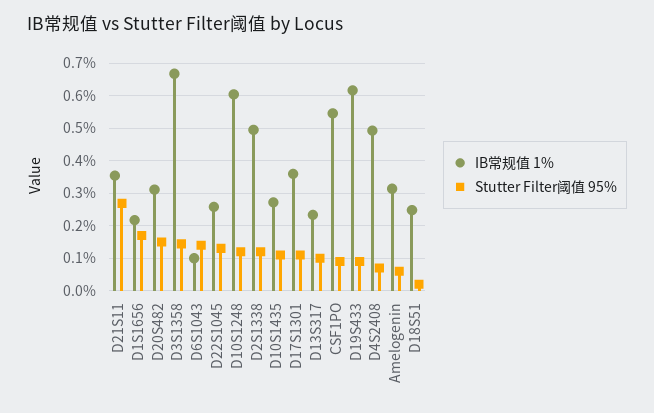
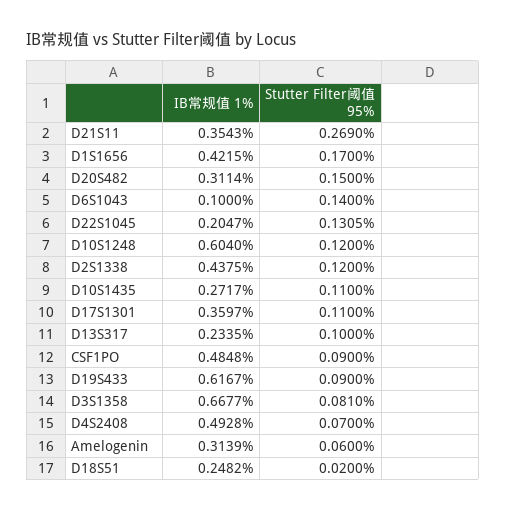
  {
    "IB常规值 1%": {
      "D21S11": 0.3543,
-     "D1S1656": 0.22,
+     "D1S1656": 0.4215,
      "D20S482": 0.3114,
      "D3S1358": 0.6677,
      "D6S1043": 0.1,
-     "D22S1045": 0.26,
+     "D22S1045": 0.2047,
      "D10S1248": 0.604,
-     "D2S1338": 0.5,
+     "D2S1338": 0.4375,
      "D10S1435": 0.2717,
      "D17S1301": 0.3597,
      "D13S317": 0.2335,
-     "CSF1PO": 0.54,
+     "CSF1PO": 0.4848,
      "D19S433": 0.6167,
      "D4S2408": 0.4928,
      "Amelogenin": 0.3139,
      "D18S51": 0.2482
    },
    "Stutter Filter阈值 95%": {
      "D21S11": 0.269,
      "D1S1656": 0.17,
      "D20S482": 0.15,
-     "D3S1358": 0.14,
+     "D3S1358": 0.081,
      "D6S1043": 0.14,
      "D22S1045": 0.1305,
      "D10S1248": 0.12,
      "D2S1338": 0.12,
      "D10S1435": 0.11,
      "D17S1301": 0.11,
      "D13S317": 0.1,
      "CSF1PO": 0.09,
      "D19S433": 0.09,
      "D4S2408": 0.07,
      "Amelogenin": 0.06,
      "D18S51": 0.02
    }
  }

